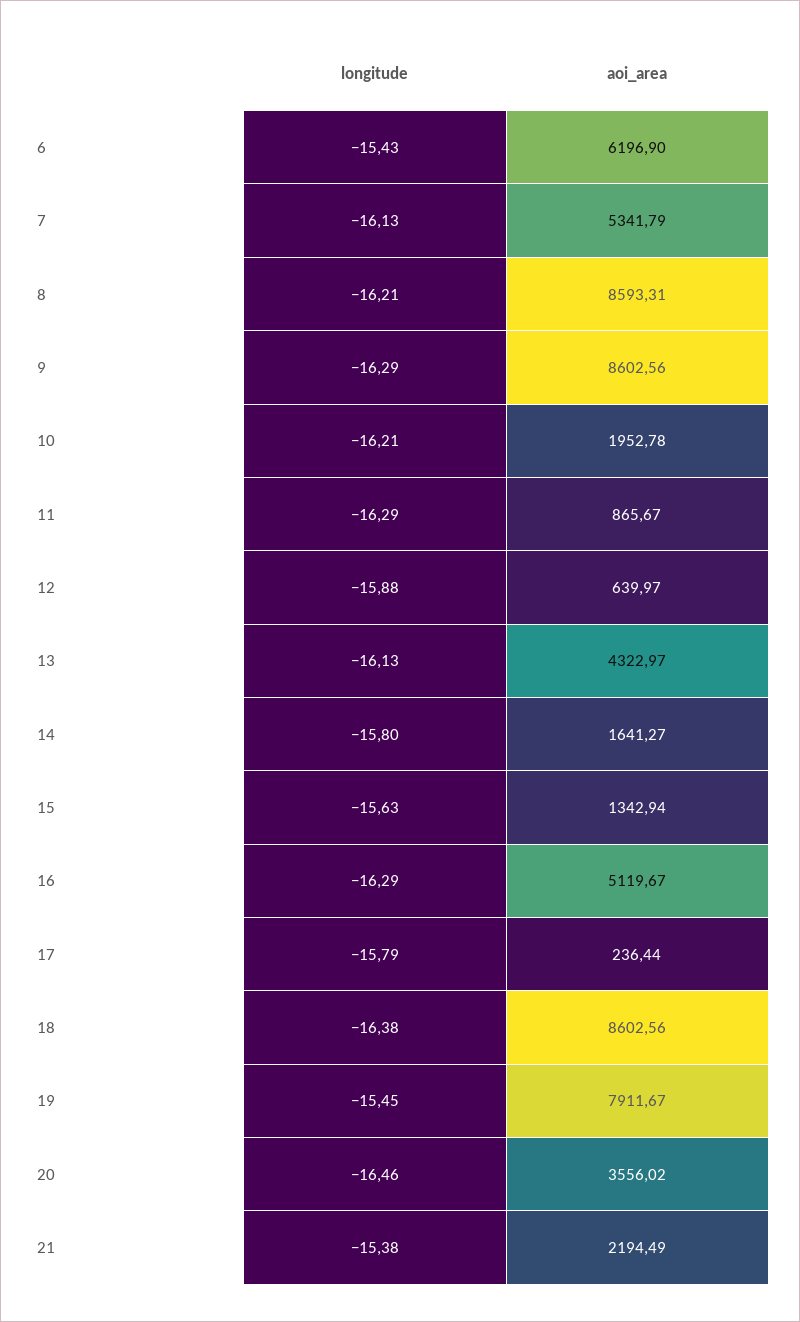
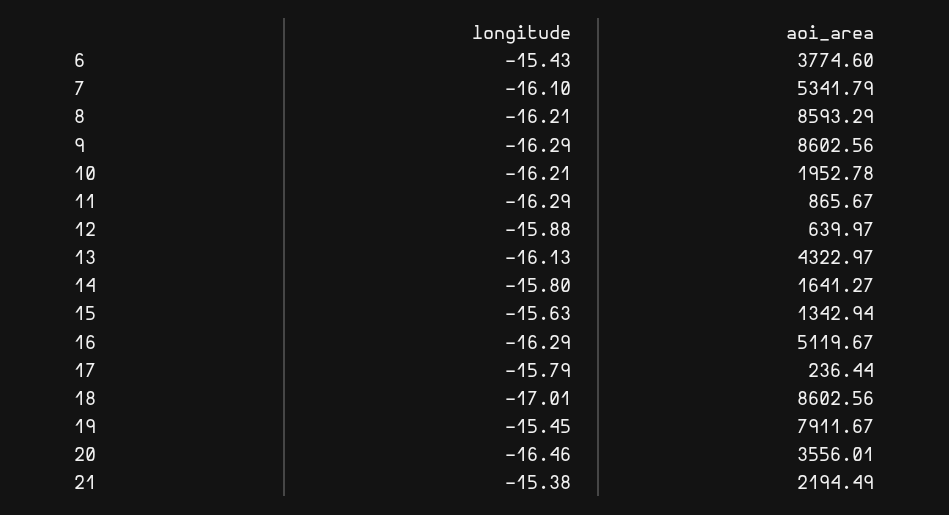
  {
    "longitude": {
      "6": -15.43,
-     "7": -16.13,
+     "7": -16.1,
      "8": -16.21,
      "9": -16.29,
      "10": -16.21,
      "11": -16.29,
      "12": -15.88,
      "13": -16.13,
      "14": -15.8,
      "15": -15.63,
      "16": -16.29,
      "17": -15.79,
-     "18": -16.38,
+     "18": -17.01,
      "19": -15.45,
      "20": -16.46,
      "21": -15.38
    },
    "aoi_area": {
-     "6": 6196.9,
+     "6": 3774.6,
      "7": 5341.79,
-     "8": 8593.31,
+     "8": 8593.29,
      "9": 8602.56,
      "10": 1952.78,
      "11": 865.67,
      "12": 639.97,
      "13": 4322.97,
      "14": 1641.27,
      "15": 1342.94,
      "16": 5119.67,
      "17": 236.44,
      "18": 8602.56,
      "19": 7911.67,
-     "20": 3556.02,
+     "20": 3556.01,
      "21": 2194.49
    }
  }

